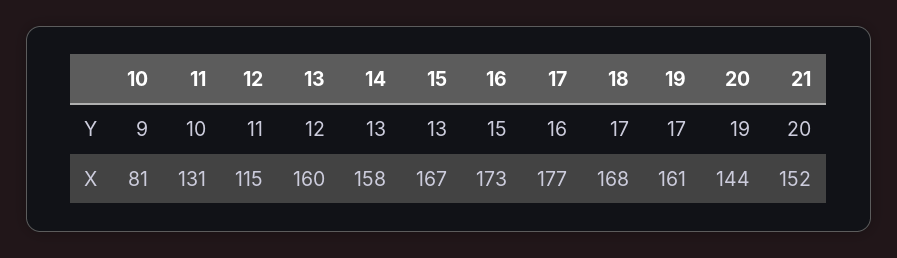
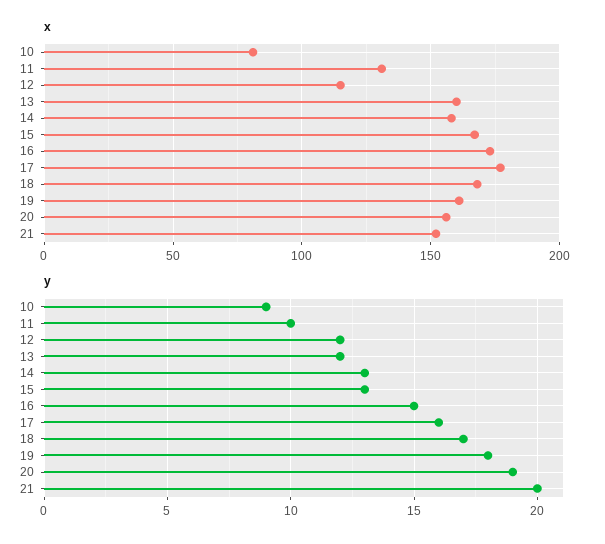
  {
    "Y": {
      "10": 9,
      "11": 10,
-     "12": 11,
+     "12": 12,
      "13": 12,
      "14": 13,
      "15": 13,
      "16": 15,
      "17": 16,
      "18": 17,
-     "19": 17,
+     "19": 18,
      "20": 19,
      "21": 20
    },
    "X": {
      "10": 81,
      "11": 131,
      "12": 115,
      "13": 160,
      "14": 158,
      "15": 167,
      "16": 173,
      "17": 177,
      "18": 168,
      "19": 161,
-     "20": 144,
+     "20": 155,
      "21": 152
    }
  }

